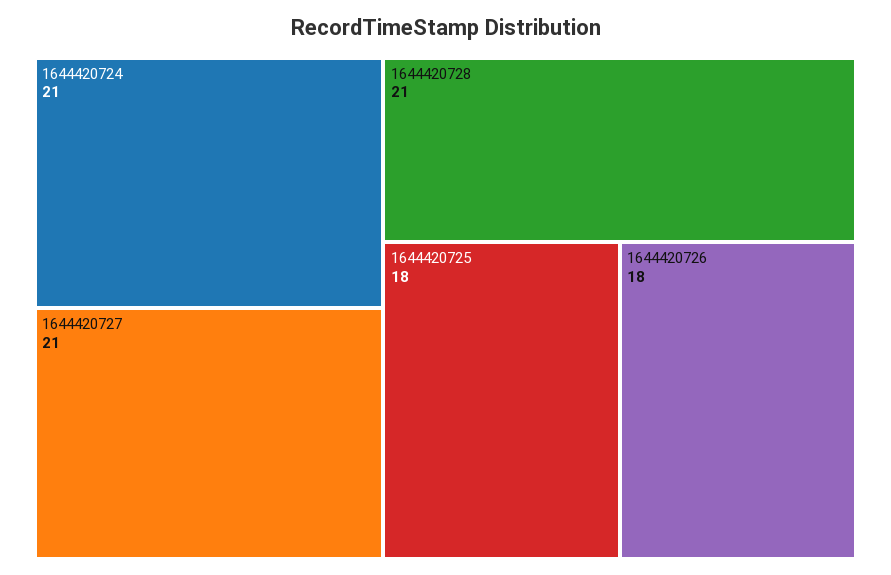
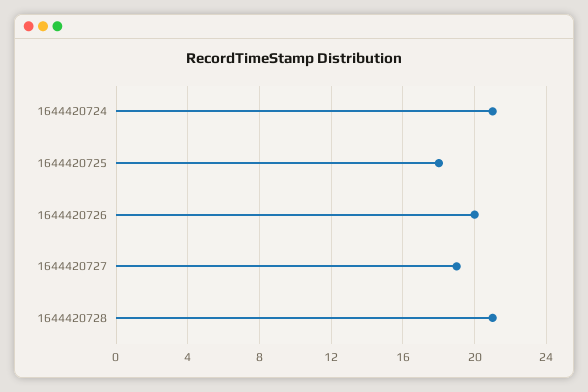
  {
    "1644420724": 21,
-   "1644420727": 21,
+   "1644420727": 19,
    "1644420728": 21,
    "1644420725": 18,
-   "1644420726": 18
+   "1644420726": 20
  }

